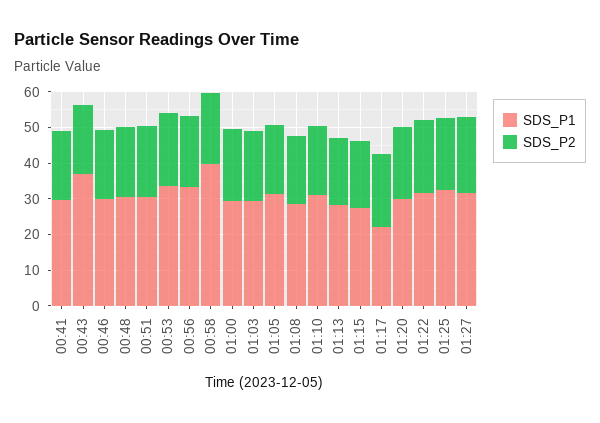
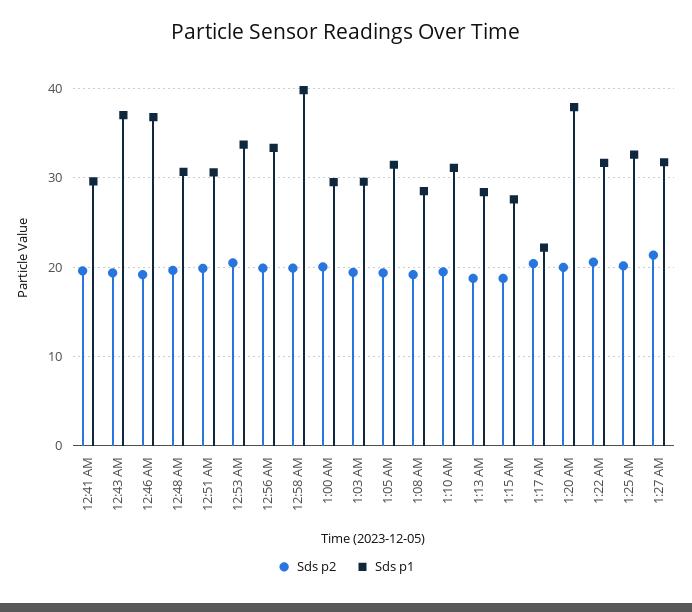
  {
    "SDS_P1": {
      "00:41": 30,
      "00:43": 37,
-     "00:46": 30,
+     "00:46": 37,
      "00:48": 31,
      "00:51": 31,
      "00:53": 34,
      "00:56": 33,
      "00:58": 40,
      "01:00": 30,
      "01:03": 30,
      "01:05": 31,
      "01:08": 29,
      "01:10": 31,
      "01:13": 28,
      "01:15": 28,
      "01:17": 22,
-     "01:20": 30,
+     "01:20": 38,
      "01:22": 32,
      "01:25": 33,
      "01:27": 32
    },
    "SDS_P2": {
      "00:41": 20,
      "00:43": 19,
      "00:46": 19,
      "00:48": 20,
      "00:51": 20,
      "00:53": 20,
      "00:56": 20,
      "00:58": 20,
      "01:00": 20,
      "01:03": 19,
      "01:05": 19,
      "01:08": 19,
      "01:10": 19,
      "01:13": 19,
      "01:15": 19,
      "01:17": 20,
      "01:20": 20,
      "01:22": 21,
      "01:25": 20,
      "01:27": 21
    }
  }

